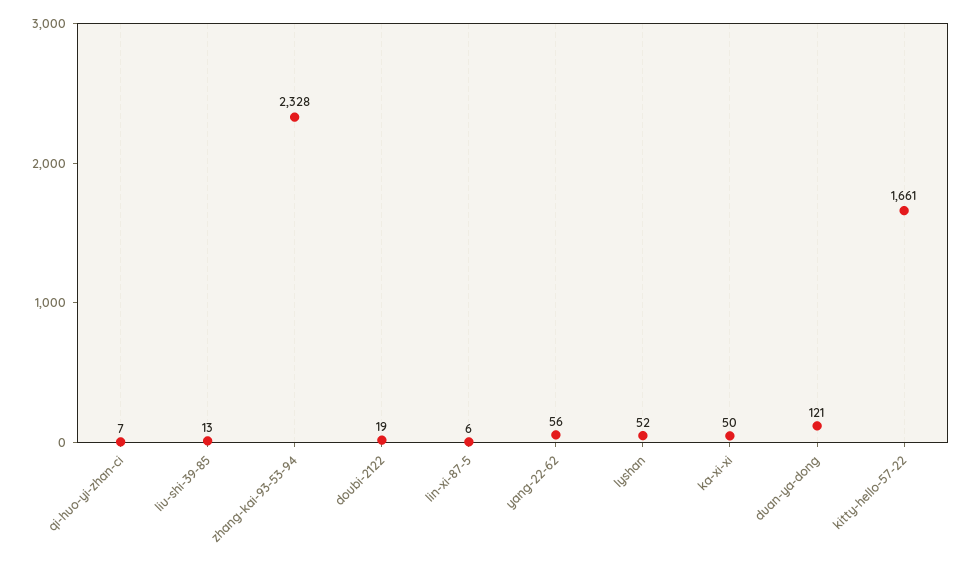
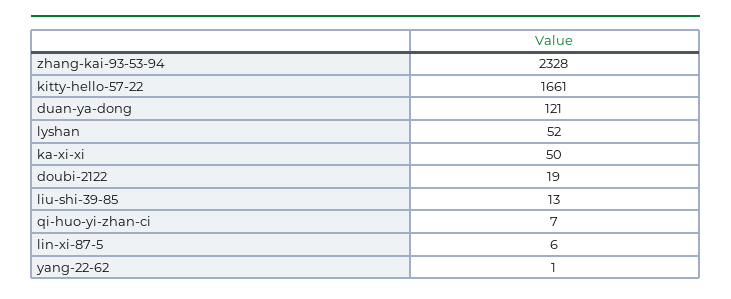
  {
    "qi-huo-yi-zhan-ci": 7,
    "liu-shi-39-85": 13,
    "zhang-kai-93-53-94": 2328,
    "doubi-2122": 19,
    "lin-xi-87-5": 6,
-   "yang-22-62": 56,
+   "yang-22-62": 1,
    "lyshan": 52,
    "ka-xi-xi": 50,
    "duan-ya-dong": 121,
    "kitty-hello-57-22": 1661
  }

